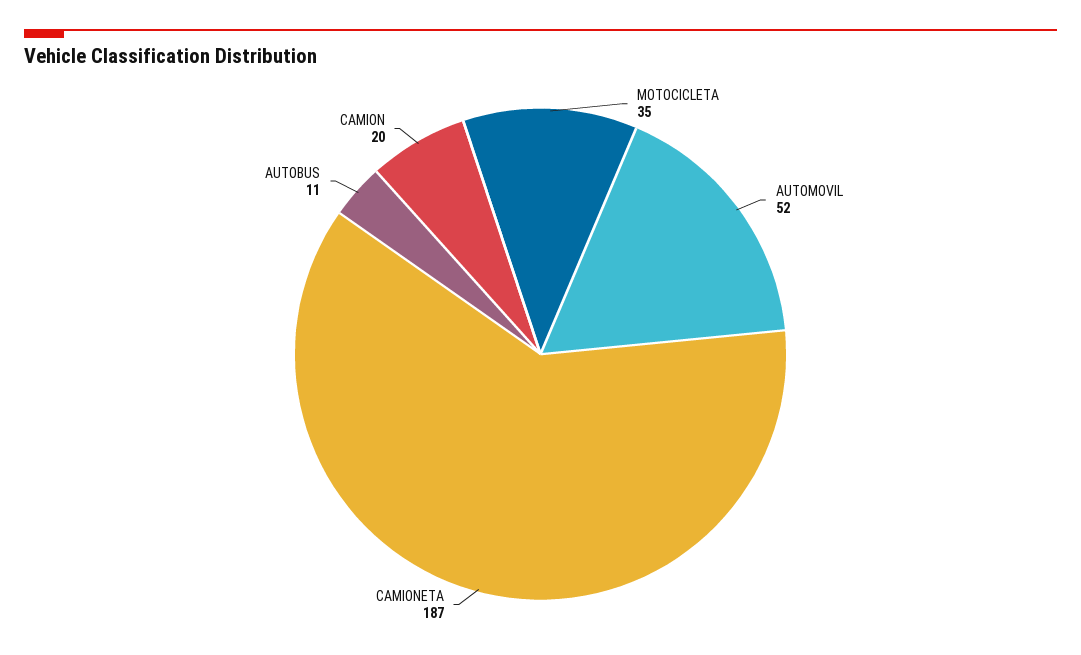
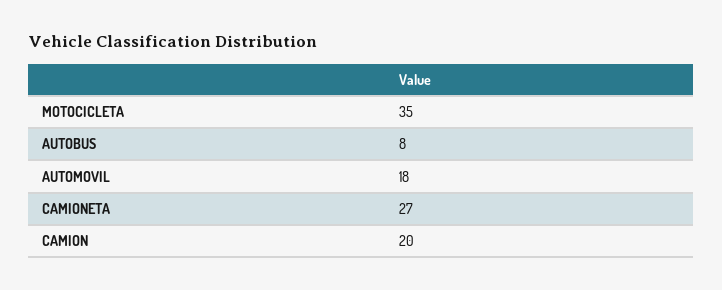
  {
    "MOTOCICLETA": 35,
-   "AUTOMOVIL": 52,
+   "AUTOMOVIL": 18,
-   "CAMIONETA": 187,
+   "CAMIONETA": 27,
-   "AUTOBUS": 11,
+   "AUTOBUS": 8,
    "CAMION": 20
  }

